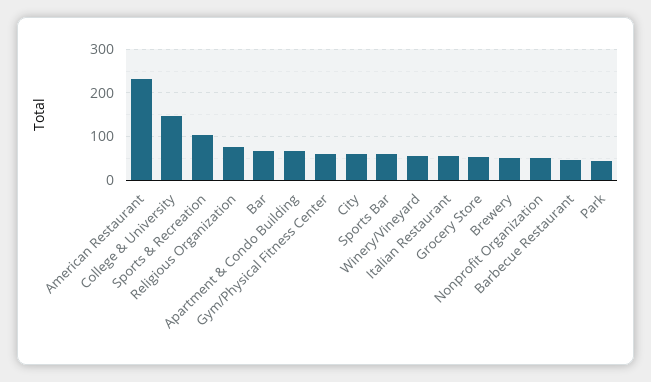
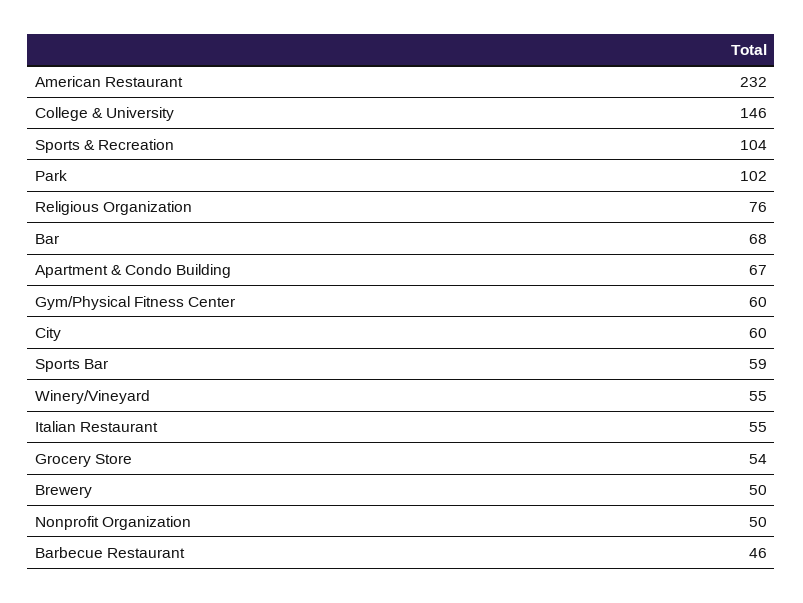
  {
    "American Restaurant": 232,
    "College & University": 146,
    "Sports & Recreation": 104,
    "Religious Organization": 76,
    "Bar": 68,
    "Apartment & Condo Building": 67,
    "Gym/Physical Fitness Center": 60,
    "City": 60,
    "Sports Bar": 59,
    "Winery/Vineyard": 55,
    "Italian Restaurant": 55,
    "Grocery Store": 54,
    "Brewery": 50,
    "Nonprofit Organization": 50,
    "Barbecue Restaurant": 46,
-   "Park": 40
+   "Park": 102
  }

